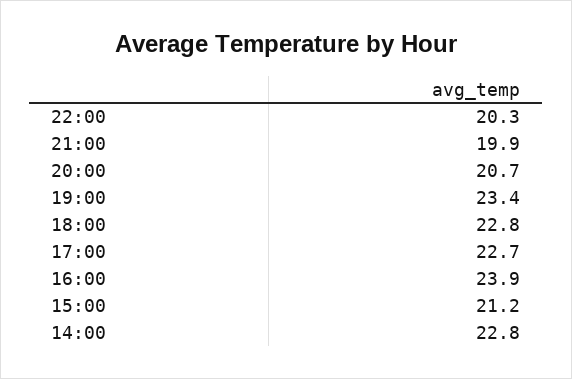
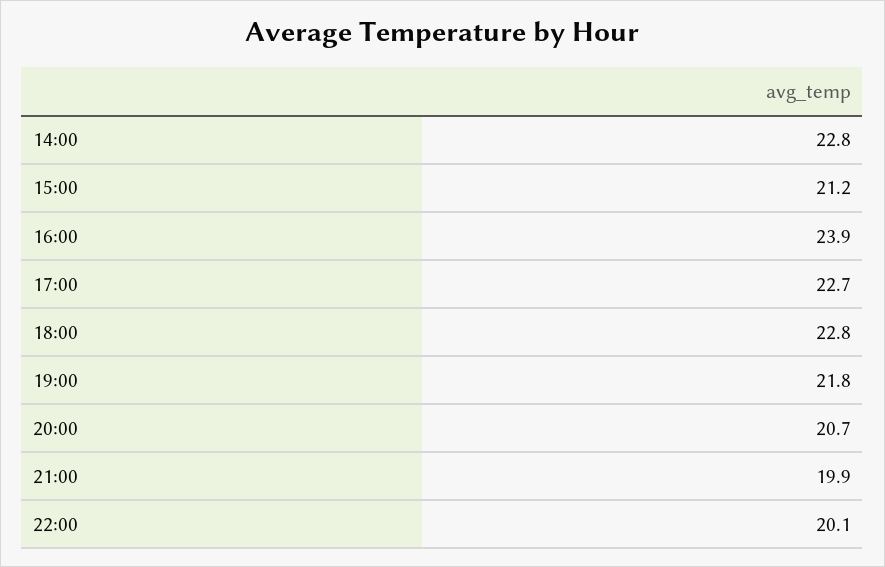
  {
-   "22:00": 20.3,
+   "22:00": 20.1,
    "21:00": 19.9,
    "20:00": 20.7,
-   "19:00": 23.4,
+   "19:00": 21.8,
    "18:00": 22.8,
    "17:00": 22.7,
    "16:00": 23.9,
    "15:00": 21.2,
    "14:00": 22.8
  }

